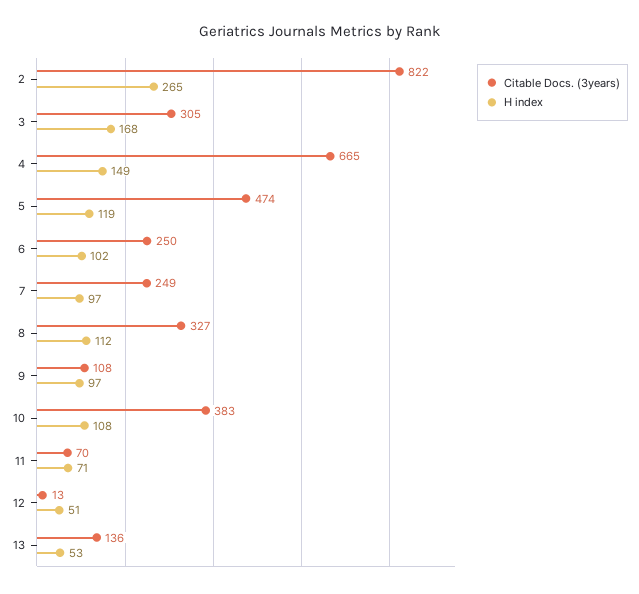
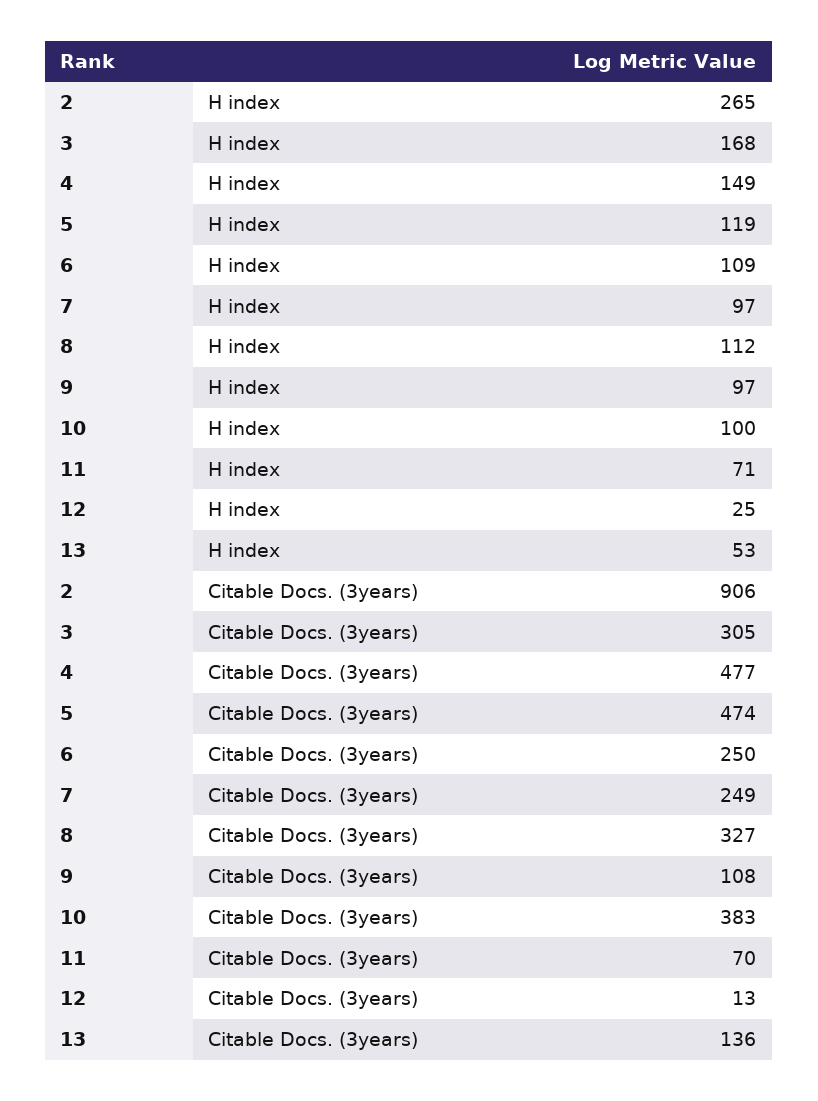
  {
    "Citable Docs. (3years)": {
-     "2": 822,
+     "2": 906,
      "3": 305,
-     "4": 665,
+     "4": 477,
      "5": 474,
      "6": 250,
      "7": 249,
      "8": 327,
      "9": 108,
      "10": 383,
      "11": 70,
      "12": 13,
      "13": 136
    },
    "H index": {
      "2": 265,
      "3": 168,
      "4": 149,
      "5": 119,
-     "6": 102,
+     "6": 109,
      "7": 97,
      "8": 112,
      "9": 97,
-     "10": 108,
+     "10": 100,
      "11": 71,
-     "12": 51,
+     "12": 25,
      "13": 53
    }
  }

